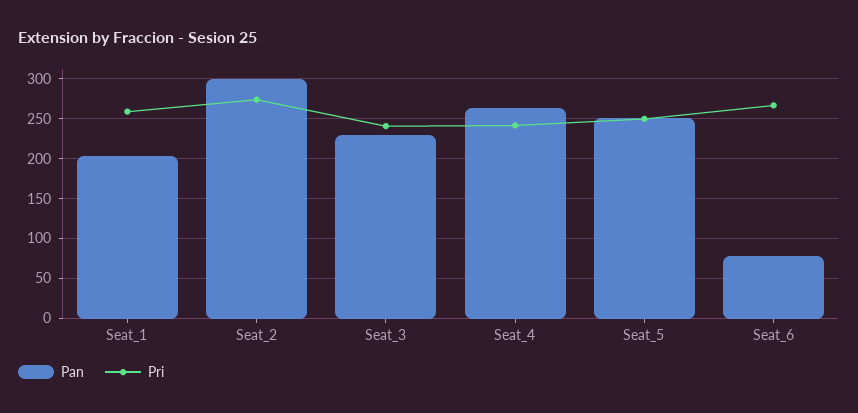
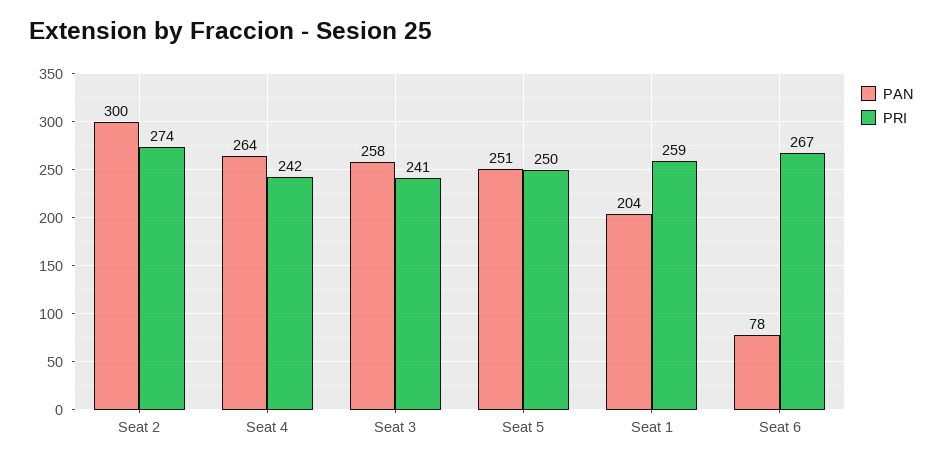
  {
    "Pan": {
      "Seat_1": 204,
      "Seat_2": 300,
-     "Seat_3": 230,
+     "Seat_3": 258,
      "Seat_4": 264,
      "Seat_5": 251,
      "Seat_6": 78
    },
    "Pri": {
      "Seat_1": 259,
      "Seat_2": 274,
      "Seat_3": 241,
      "Seat_4": 242,
      "Seat_5": 250,
      "Seat_6": 267
    }
  }

